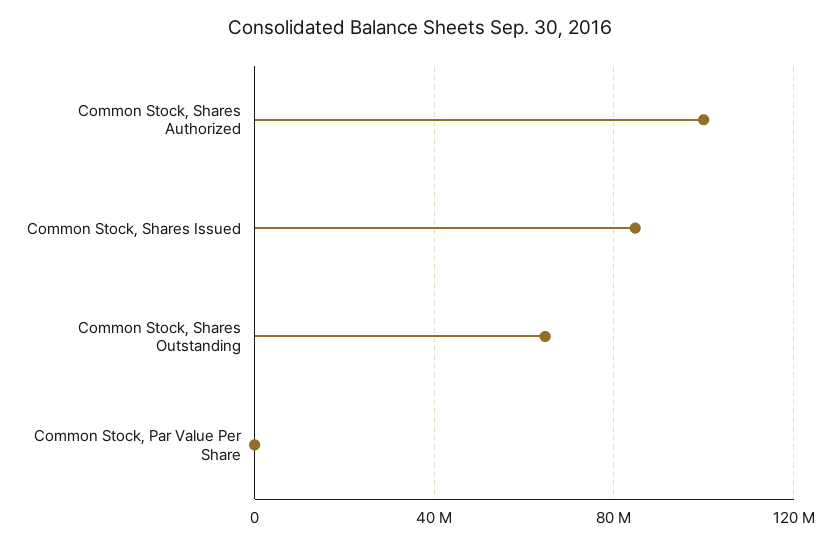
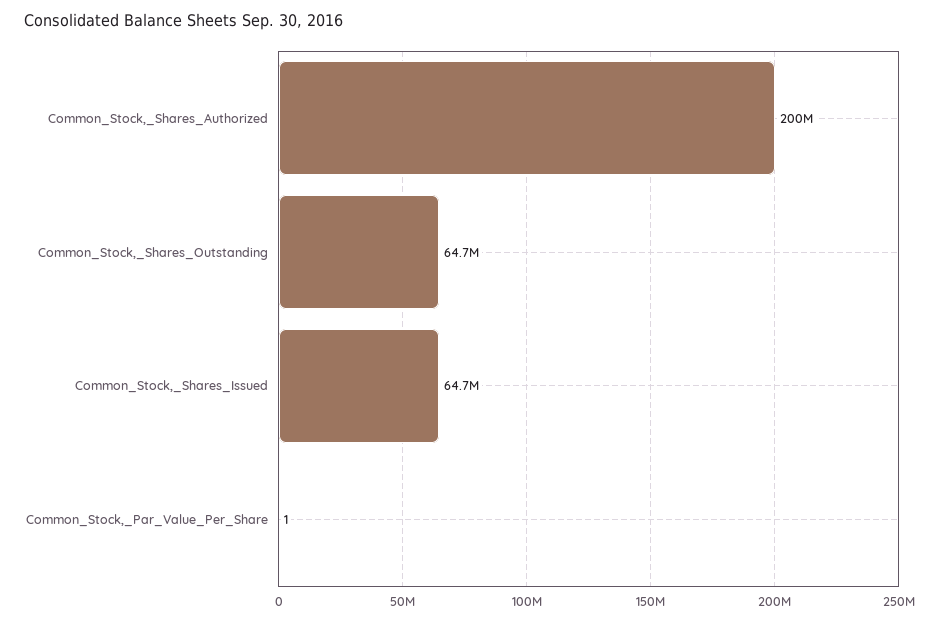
  {
-   "Common Stock, Shares Authorized": 100000000,
+   "Common Stock, Shares Authorized": 200000000,
-   "Common Stock, Shares Issued": 85000000,
+   "Common Stock, Shares Issued": 64700000,
    "Common Stock, Shares Outstanding": 64700000,
    "Common Stock, Par Value Per Share": 1
  }

